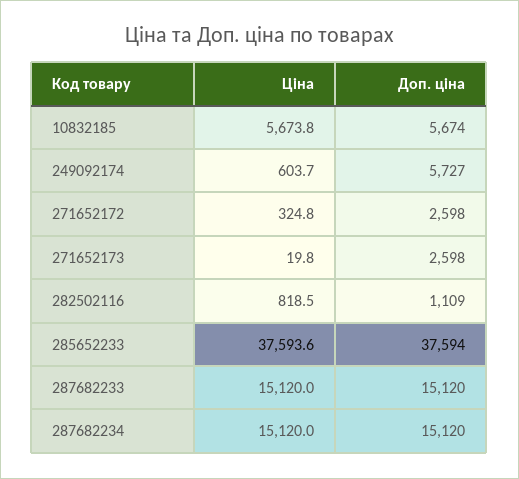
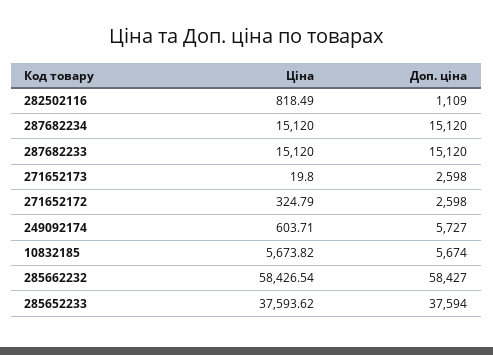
  {
    "Ціна": {
      "10832185": 5673.82,
      "249092174": 603.71,
      "271652172": 324.79,
      "271652173": 19.8,
      "282502116": 818.49,
      "285652233": 37593.62,
      "287682233": 15120,
-     "287682234": 15120
+     "287682234": 15120,
+     "285662232": 58426.54
    },
    "Доп. ціна": {
      "10832185": 5674,
      "249092174": 5727,
      "271652172": 2598,
      "271652173": 2598,
      "282502116": 1109,
      "285652233": 37594,
      "287682233": 15120,
-     "287682234": 15120
+     "287682234": 15120,
+     "285662232": 58427
    }
  }

